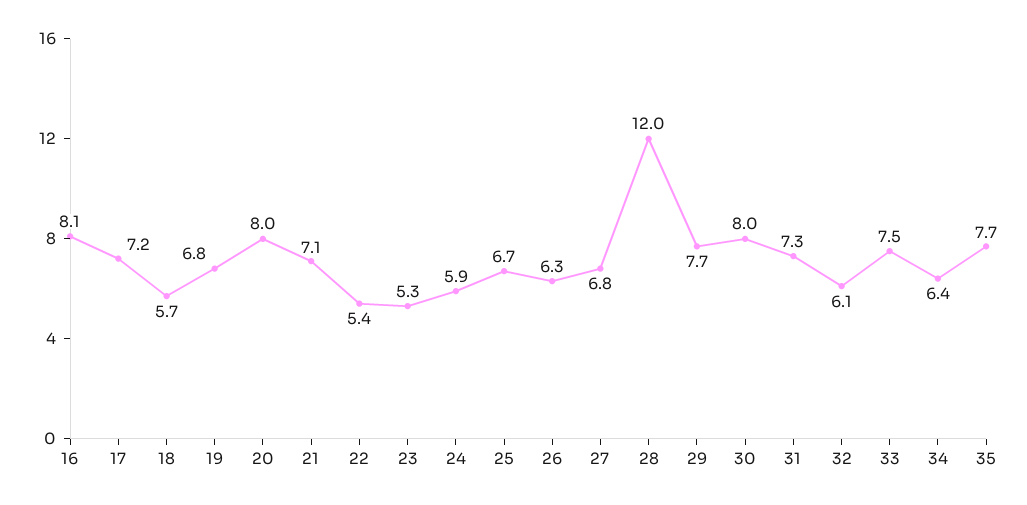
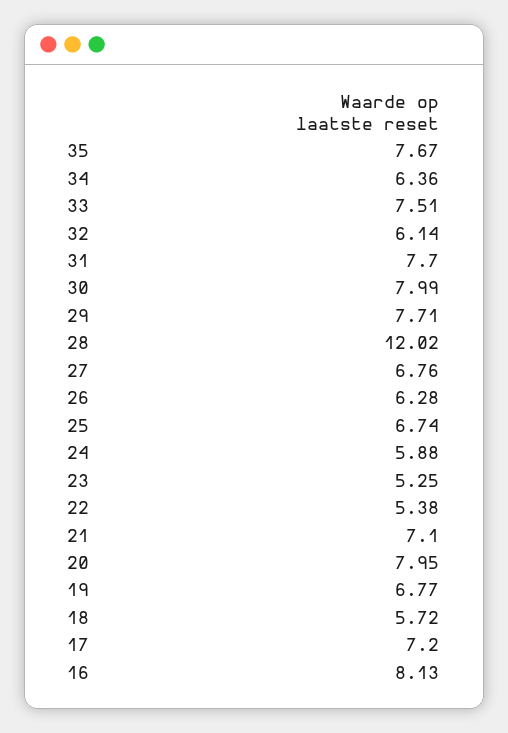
  {
    "16": 8.13,
    "17": 7.2,
    "18": 5.72,
    "19": 6.77,
    "20": 7.95,
    "21": 7.1,
    "22": 5.38,
    "23": 5.25,
    "24": 5.88,
    "25": 6.74,
    "26": 6.28,
    "27": 6.76,
    "28": 12.02,
    "29": 7.71,
    "30": 7.99,
-   "31": 7.3,
+   "31": 7.7,
    "32": 6.14,
    "33": 7.51,
    "34": 6.36,
    "35": 7.67
  }

